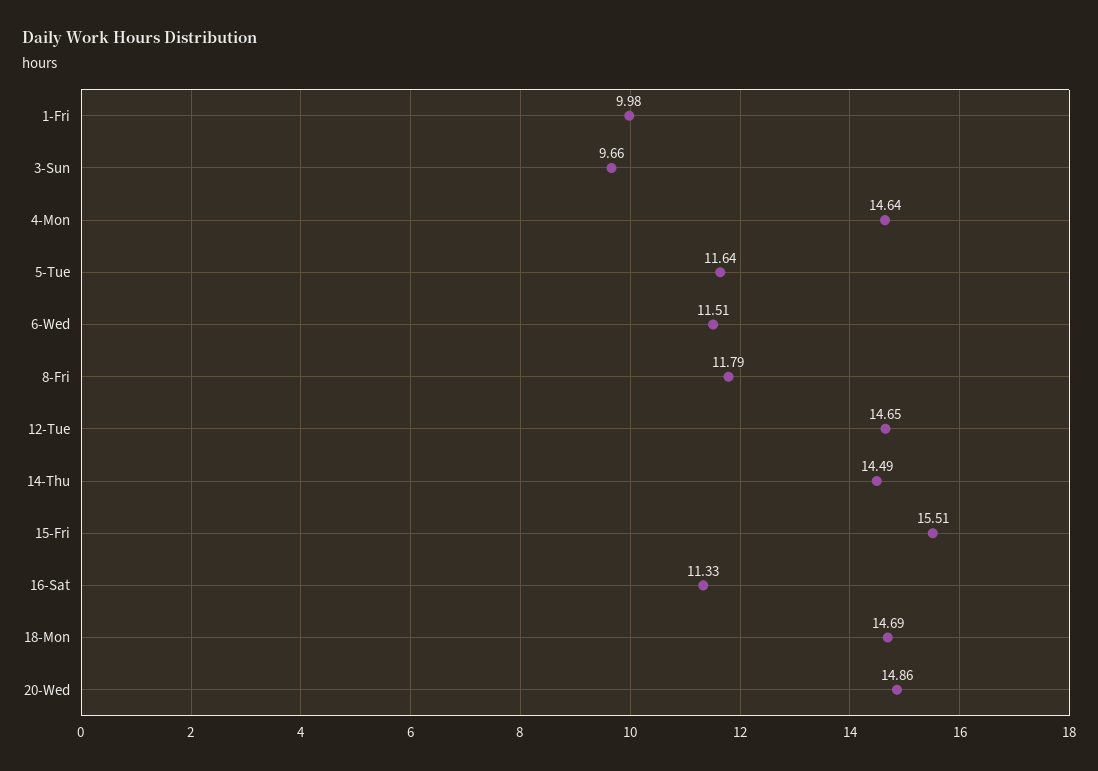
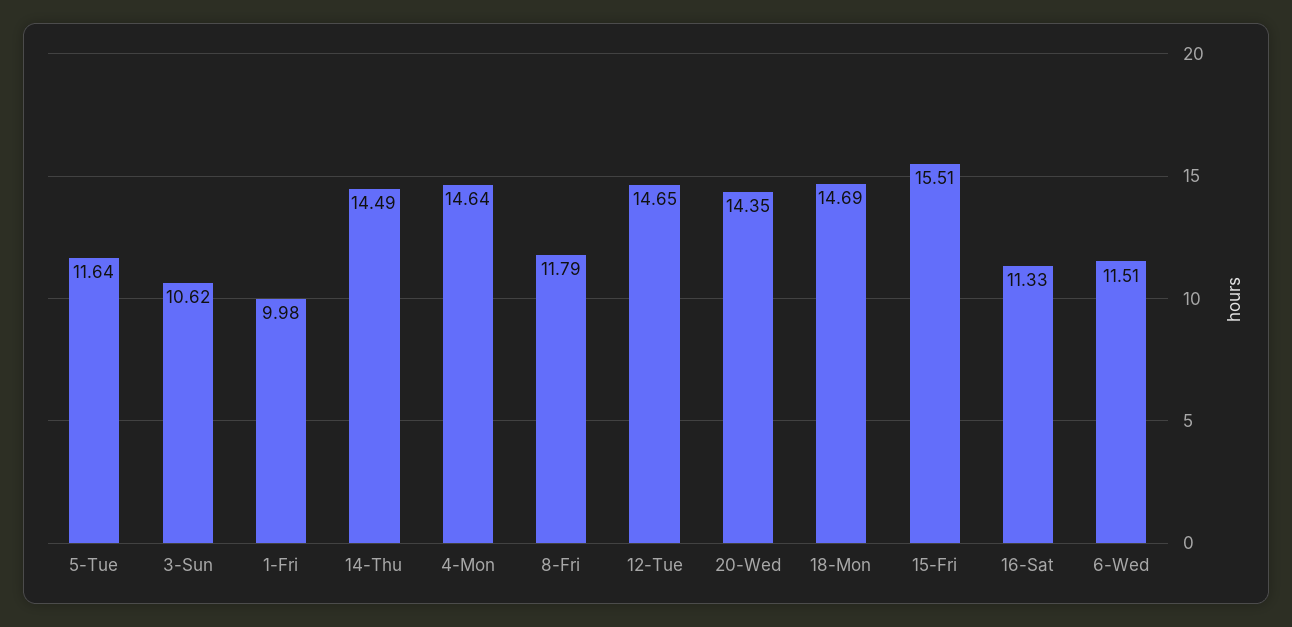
  {
    "1-Fri": 9.98,
-   "3-Sun": 9.66,
+   "3-Sun": 10.62,
    "4-Mon": 14.64,
    "5-Tue": 11.64,
    "6-Wed": 11.51,
    "8-Fri": 11.79,
    "12-Tue": 14.65,
    "14-Thu": 14.49,
    "15-Fri": 15.51,
    "16-Sat": 11.33,
    "18-Mon": 14.69,
-   "20-Wed": 14.86
+   "20-Wed": 14.35
  }

